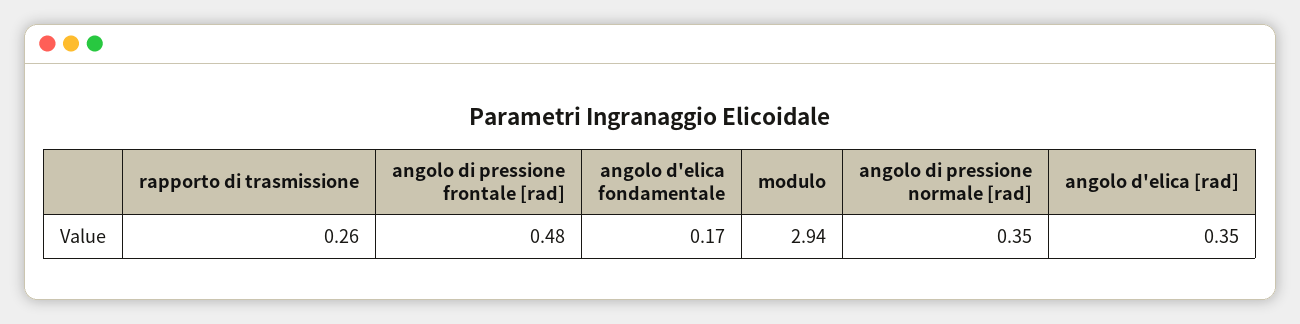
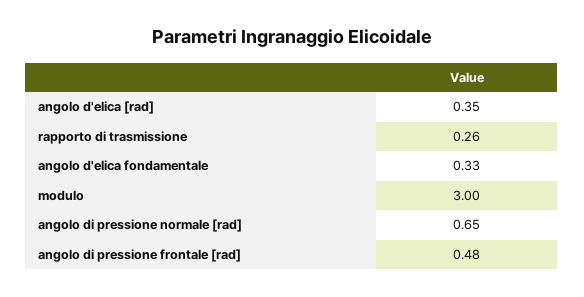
  {
    "rapporto di trasmissione": 0.26,
    "angolo di pressione frontale [rad]": 0.48,
-   "angolo d'elica fondamentale": 0.17,
+   "angolo d'elica fondamentale": 0.33,
-   "modulo": 2.94,
+   "modulo": 3,
-   "angolo di pressione normale [rad]": 0.35,
+   "angolo di pressione normale [rad]": 0.65,
    "angolo d'elica [rad]": 0.35
  }

